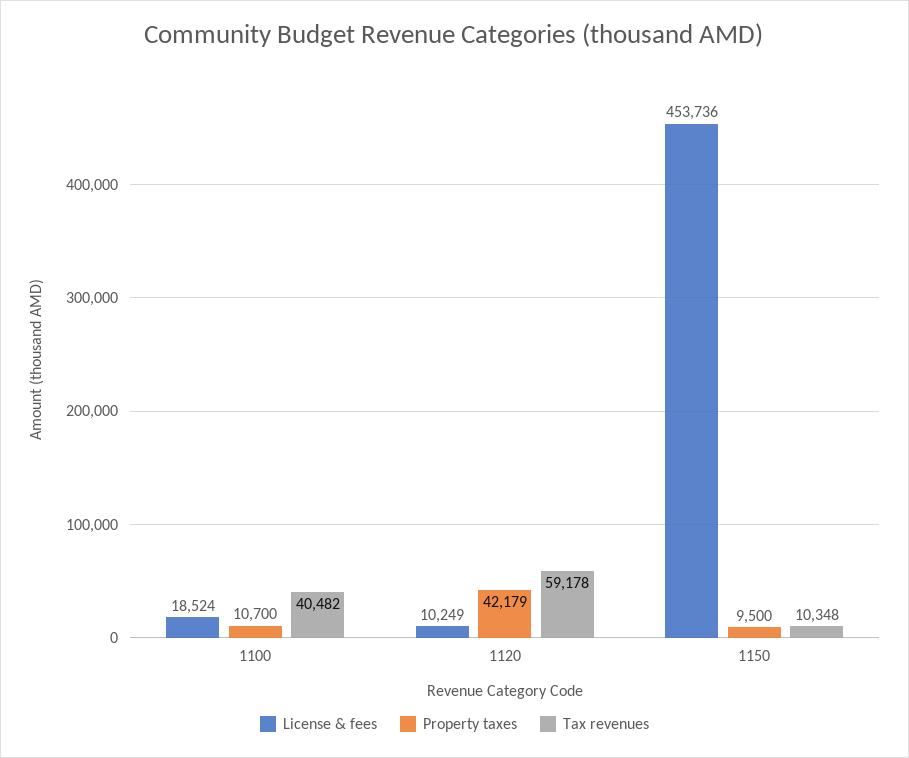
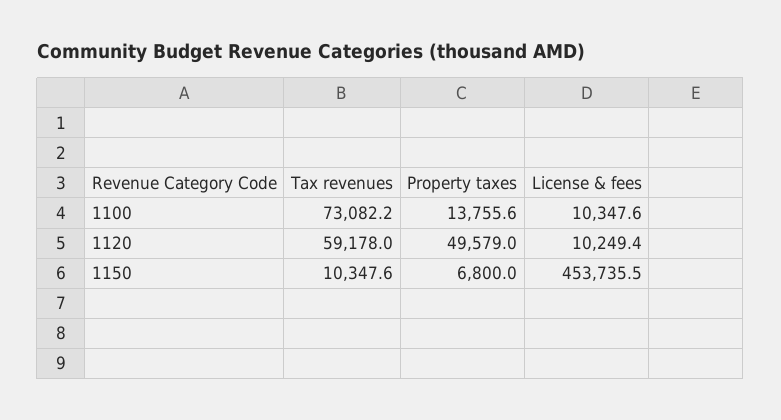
  {
    "License & fees": {
-     "1100": 18524,
+     "1100": 10347.6,
      "1120": 10249.4,
      "1150": 453735.5
    },
    "Property taxes": {
-     "1100": 10700,
+     "1100": 13755.6,
-     "1120": 42179,
+     "1120": 49579,
-     "1150": 9500
+     "1150": 6800
    },
    "Tax revenues": {
-     "1100": 40482,
+     "1100": 73082.2,
      "1120": 59178,
      "1150": 10347.6
    }
  }

